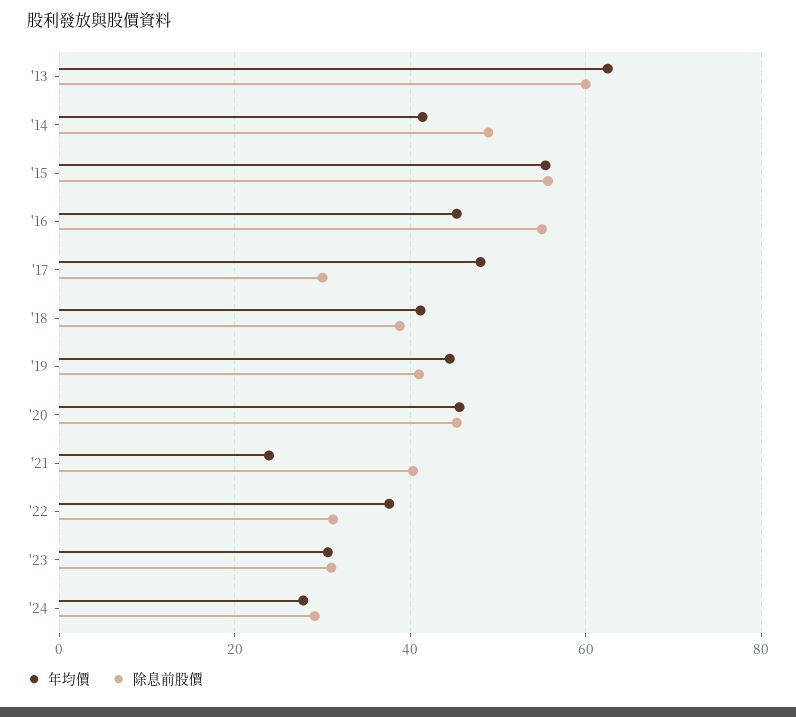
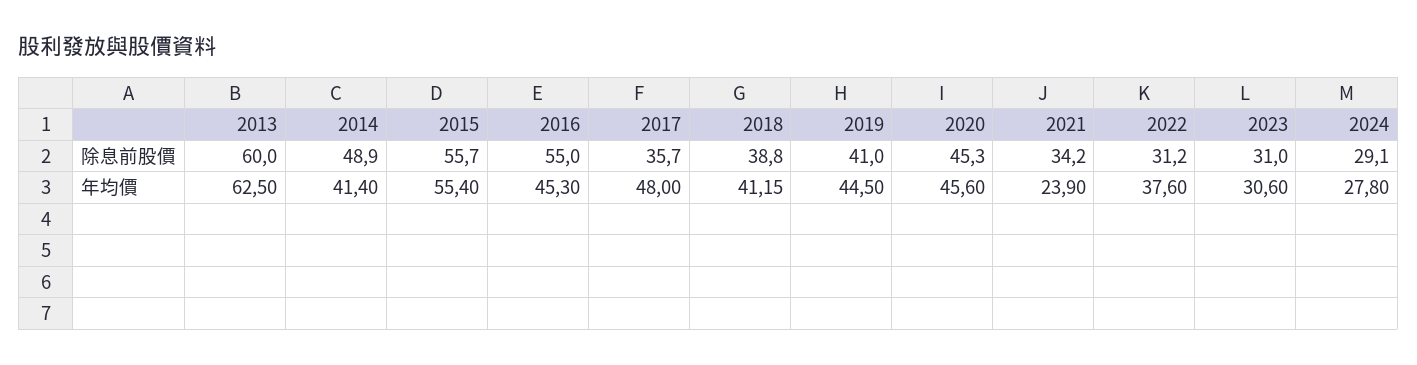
  {
    "年均價": {
      "'13": 62.5,
      "'14": 41.4,
      "'15": 55.4,
      "'16": 45.3,
      "'17": 48,
      "'18": 41.15,
      "'19": 44.5,
      "'20": 45.6,
      "'21": 23.9,
      "'22": 37.6,
      "'23": 30.6,
      "'24": 27.8
    },
    "除息前股價": {
      "'13": 60,
      "'14": 48.9,
      "'15": 55.7,
      "'16": 55,
-     "'17": 30,
+     "'17": 35.7,
      "'18": 38.8,
      "'19": 41,
      "'20": 45.3,
-     "'21": 40,
+     "'21": 34.2,
      "'22": 31.2,
      "'23": 31,
      "'24": 29.1
    }
  }

